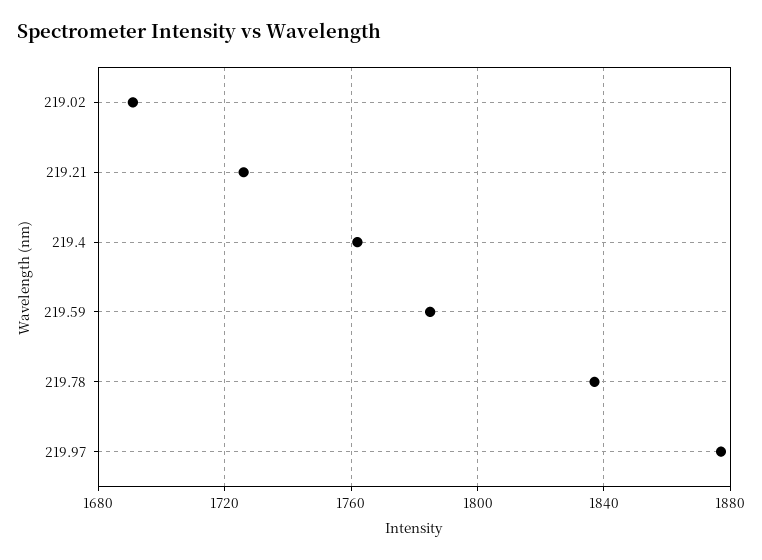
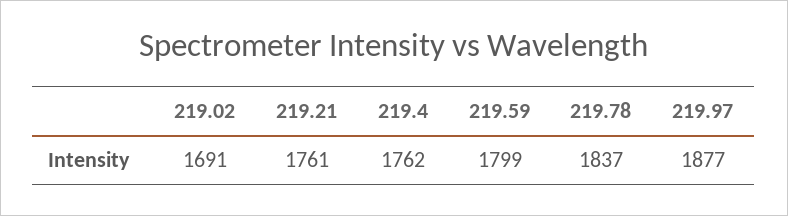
  {
    "219.02": 1691,
-   "219.21": 1725,
+   "219.21": 1761,
    "219.4": 1762,
-   "219.59": 1785,
+   "219.59": 1799,
    "219.78": 1837,
    "219.97": 1877
  }

